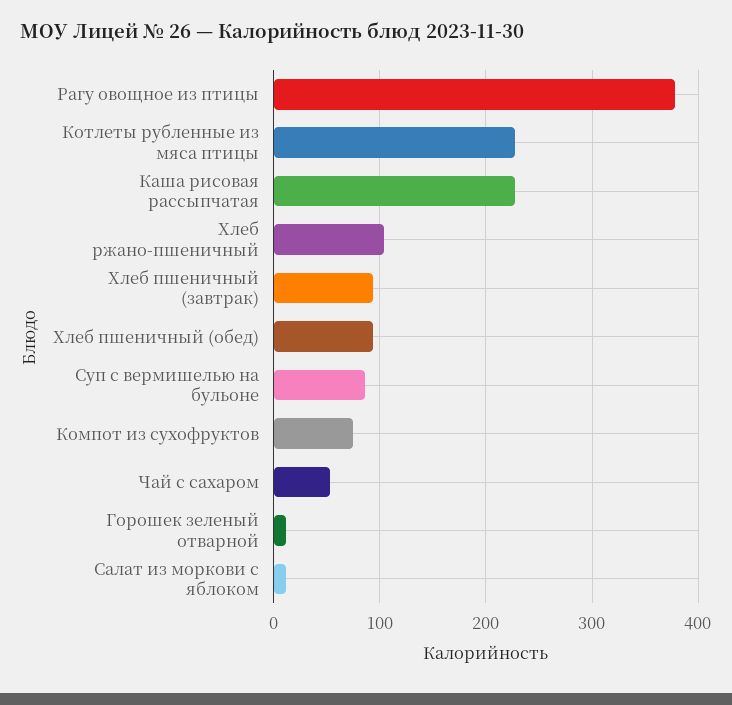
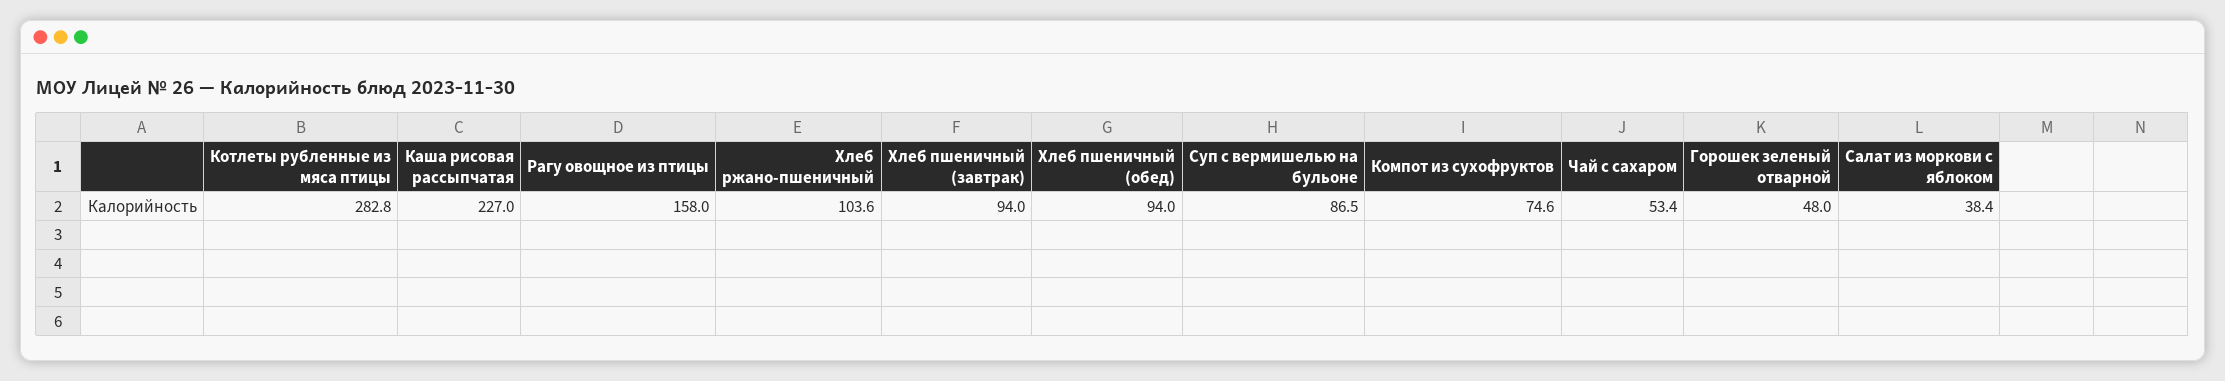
  {
-   "Рагу овощное из птицы": 380,
+   "Рагу овощное из птицы": 158,
-   "Котлеты рубленные из мяса птицы": 230,
+   "Котлеты рубленные из мяса птицы": 282.8,
    "Каша рисовая рассыпчатая": 227,
    "Хлеб ржано-пшеничный": 103.6,
    "Хлеб пшеничный (завтрак)": 94,
    "Хлеб пшеничный (обед)": 94,
    "Суп с вермишелью на бульоне": 86.5,
    "Компот из сухофруктов": 74.6,
    "Чай с сахаром": 53.4,
-   "Горошек зеленый отварной": 10,
+   "Горошек зеленый отварной": 48,
-   "Салат из моркови с яблоком": 10
+   "Салат из моркови с яблоком": 38.4
  }

